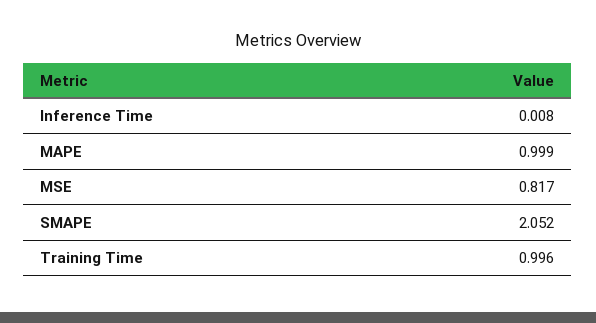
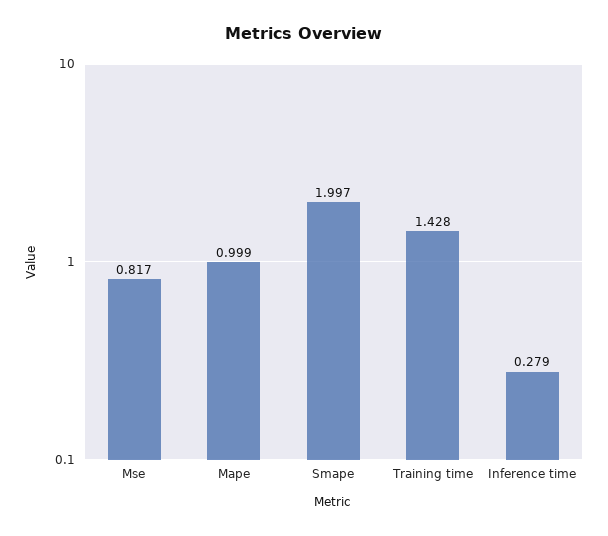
  {
-   "Inference Time": 0.008,
+   "Inference Time": 0.279,
    "MAPE": 0.999,
    "MSE": 0.817,
-   "SMAPE": 2.052,
+   "SMAPE": 1.997,
-   "Training Time": 0.996
+   "Training Time": 1.428
  }

